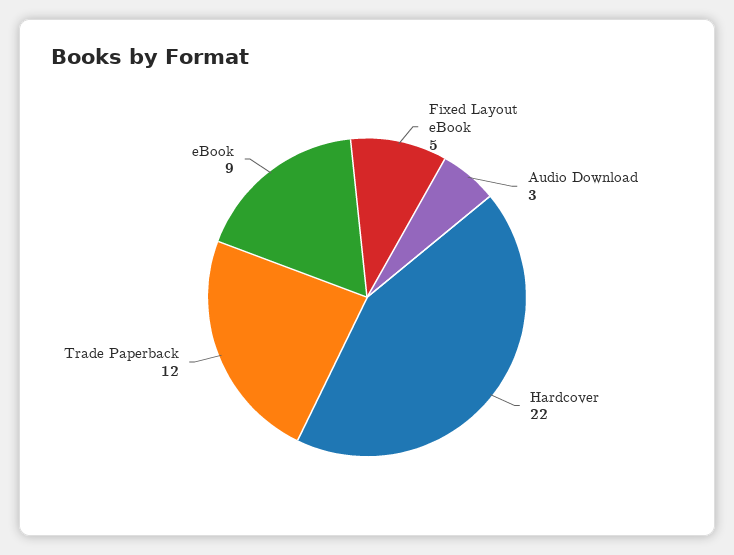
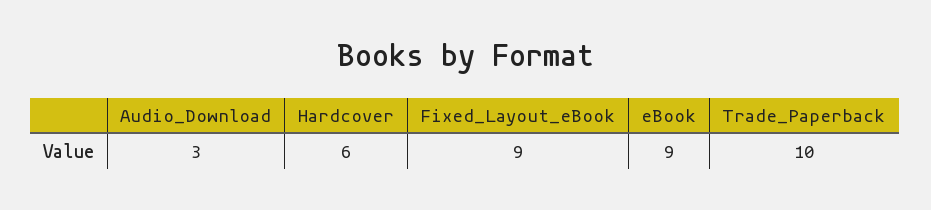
  {
-   "Fixed Layout eBook": 5,
+   "Fixed Layout eBook": 9,
    "Audio Download": 3,
-   "Hardcover": 22,
+   "Hardcover": 6,
-   "Trade Paperback": 12,
+   "Trade Paperback": 10,
    "eBook": 9
  }

